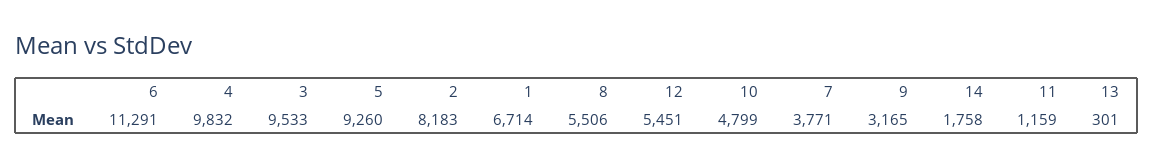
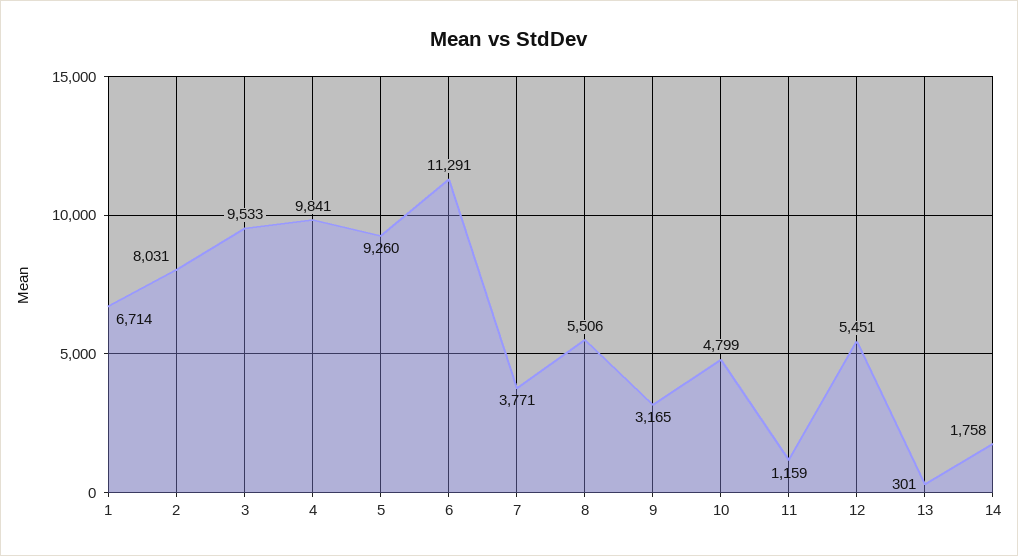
  {
    "6": 11291,
-   "4": 9832,
+   "4": 9841,
    "3": 9533,
    "5": 9260,
-   "2": 8183,
+   "2": 8031,
    "1": 6714,
    "8": 5506,
    "12": 5451,
    "10": 4799,
    "7": 3771,
    "9": 3165,
    "14": 1758,
    "11": 1159,
    "13": 301
  }

